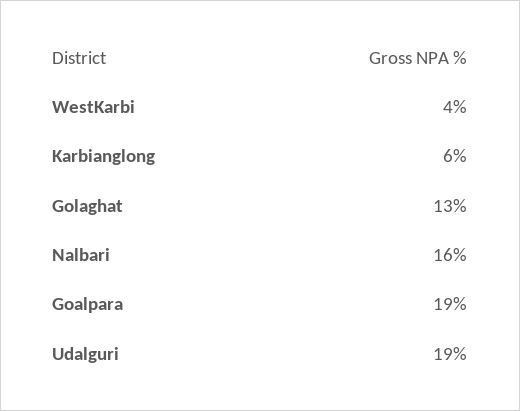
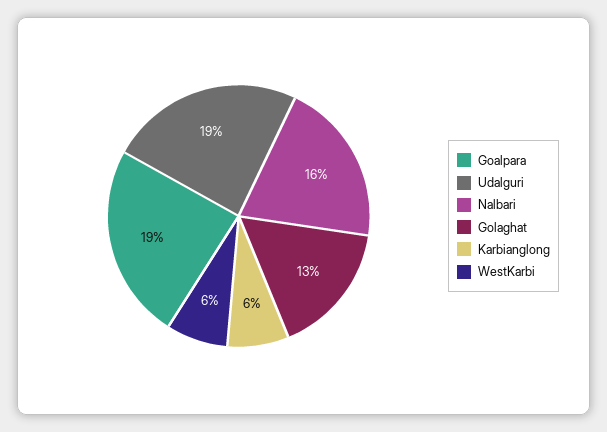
  {
-   "WestKarbi": 4,
+   "WestKarbi": 6,
    "Karbianglong": 6,
    "Golaghat": 13,
    "Nalbari": 16,
    "Goalpara": 19,
    "Udalguri": 19
  }

